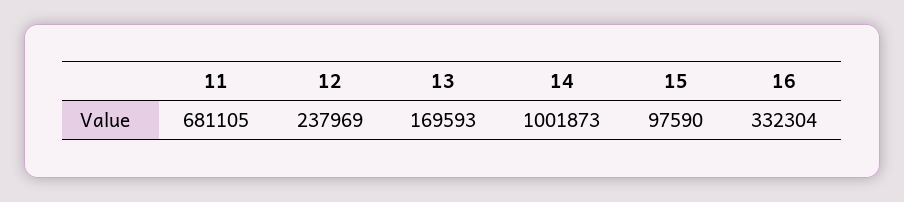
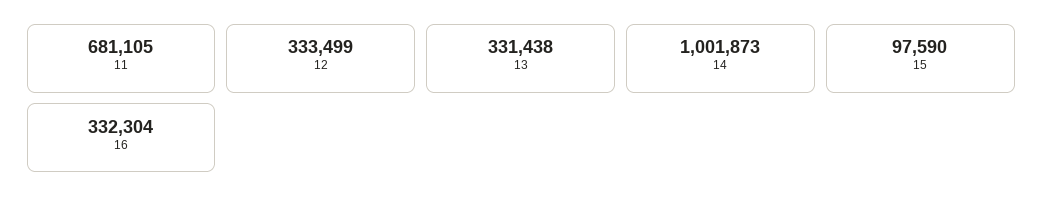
  {
    "11": 681105,
-   "12": 237969,
+   "12": 333499,
-   "13": 169593,
+   "13": 331438,
    "14": 1001873,
    "15": 97590,
    "16": 332304
  }

